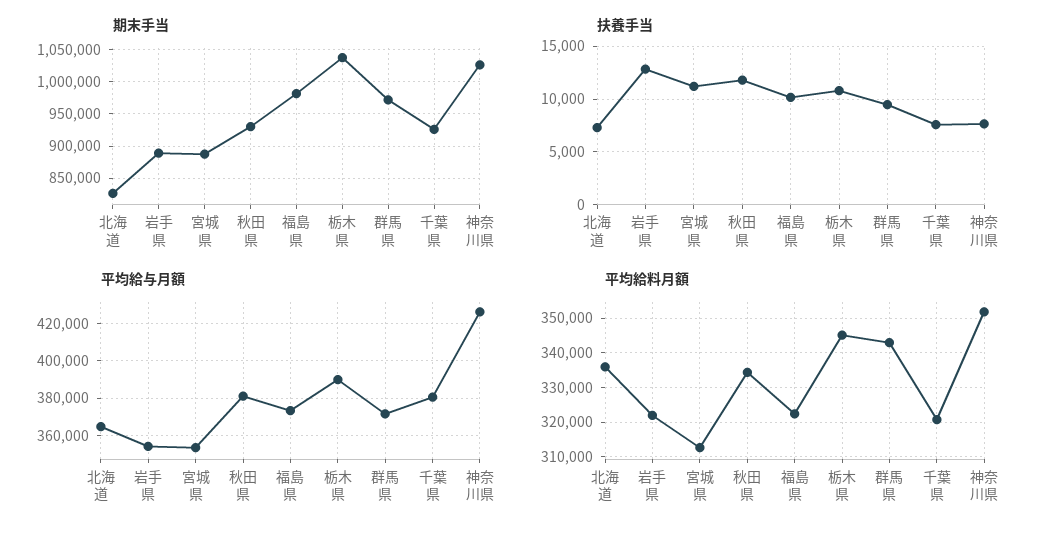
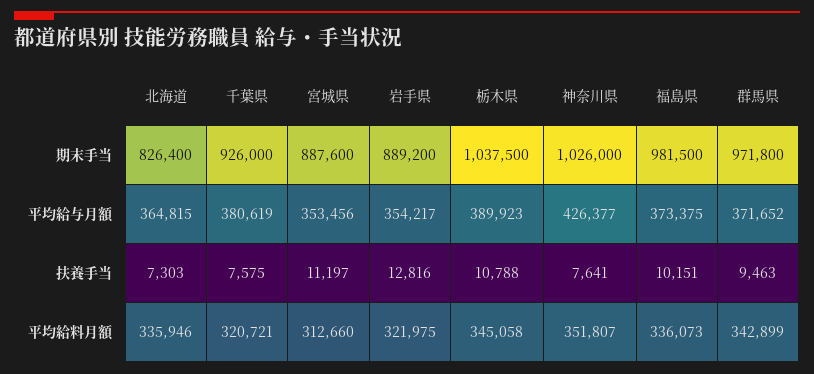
  {
    "期末手当": {
      "北海道": 826400,
      "岩手県": 889200,
      "宮城県": 887600,
-     "秋田県": 930000,
      "福島県": 981500,
      "栃木県": 1037500,
      "群馬県": 971800,
      "千葉県": 926000,
      "神奈川県": 1026000
    },
    "扶養手当": {
      "北海道": 7303,
      "岩手県": 12816,
      "宮城県": 11197,
-     "秋田県": 12000,
      "福島県": 10151,
      "栃木県": 10788,
      "群馬県": 9463,
      "千葉県": 7575,
      "神奈川県": 7641
    },
    "平均給与月額": {
      "北海道": 364815,
      "岩手県": 354217,
      "宮城県": 353456,
-     "秋田県": 380000,
      "福島県": 373375,
      "栃木県": 389923,
      "群馬県": 371652,
      "千葉県": 380619,
      "神奈川県": 426377
    },
    "平均給料月額": {
      "北海道": 335946,
      "岩手県": 321975,
      "宮城県": 312660,
-     "秋田県": 334000,
-     "福島県": 322000,
+     "福島県": 336073,
      "栃木県": 345058,
      "群馬県": 342899,
      "千葉県": 320721,
      "神奈川県": 351807
    }
  }

